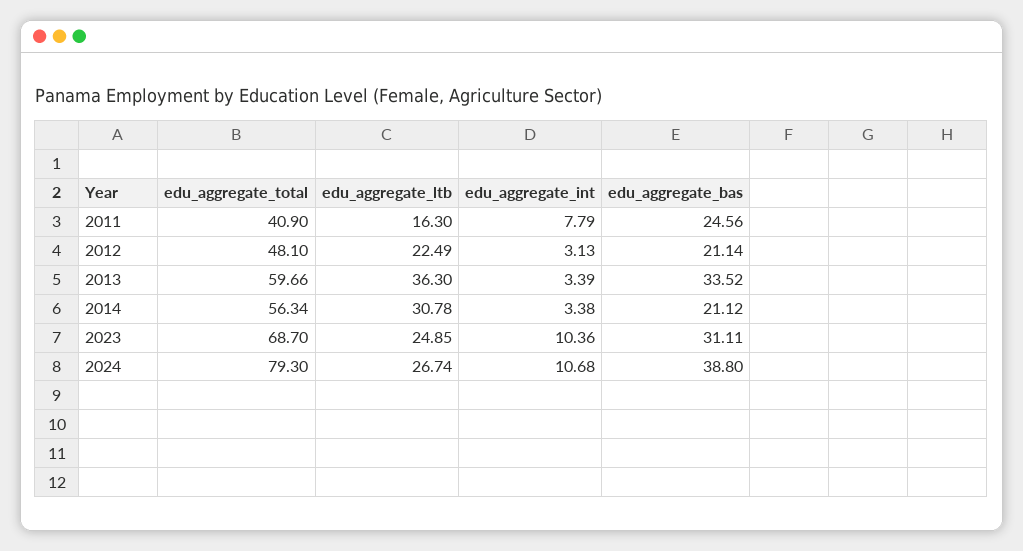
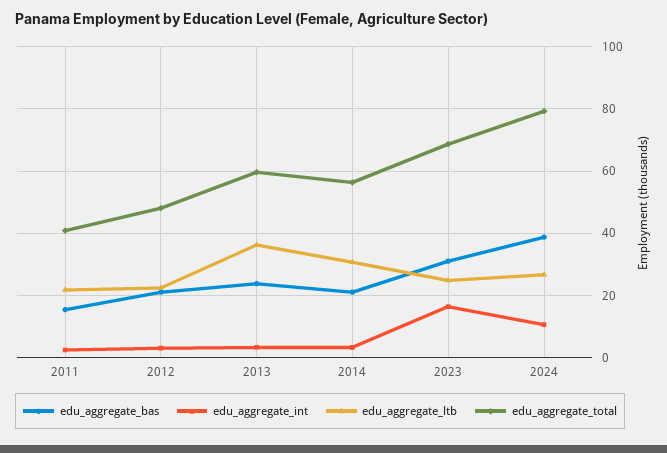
  {
    "edu_aggregate_total": {
      "2011": 40.9,
      "2012": 48.1,
      "2013": 59.66,
      "2014": 56.34,
      "2023": 68.7,
      "2024": 79.3
    },
    "edu_aggregate_ltb": {
-     "2011": 16.3,
+     "2011": 22,
      "2012": 22.49,
      "2013": 36.3,
      "2014": 30.78,
      "2023": 24.85,
      "2024": 26.74
    },
    "edu_aggregate_int": {
-     "2011": 7.79,
+     "2011": 2,
      "2012": 3.13,
      "2013": 3.39,
      "2014": 3.38,
-     "2023": 10.36,
+     "2023": 16,
      "2024": 10.68
    },
    "edu_aggregate_bas": {
-     "2011": 24.56,
+     "2011": 16,
      "2012": 21.14,
-     "2013": 33.52,
+     "2013": 24,
      "2014": 21.12,
      "2023": 31.11,
      "2024": 38.8
    }
  }

